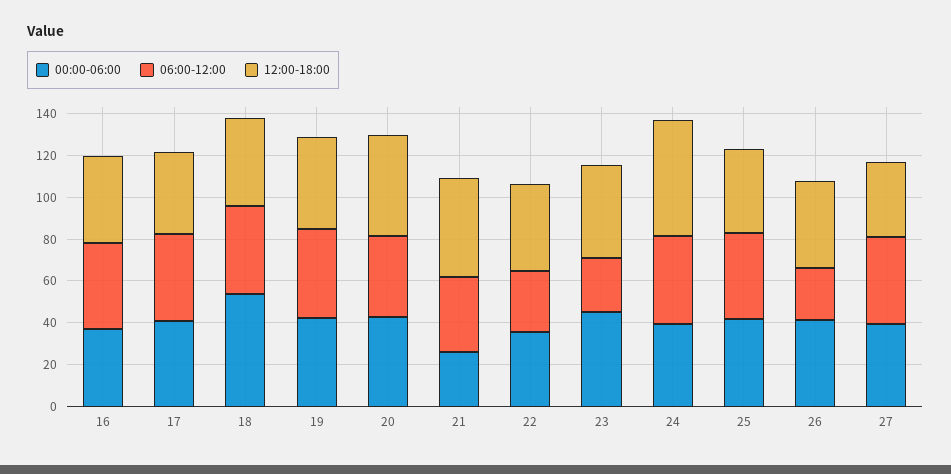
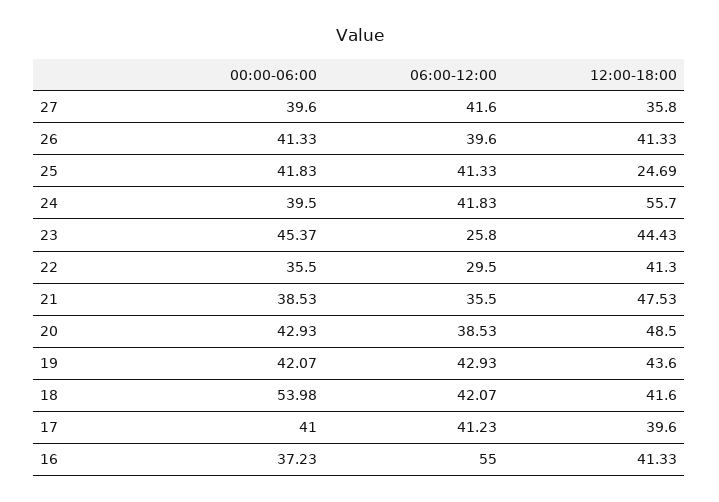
  {
    "00:00-06:00": {
      "16": 37.23,
      "17": 41,
      "18": 53.98,
      "19": 42.07,
      "20": 42.93,
-     "21": 25,
+     "21": 38.53,
      "22": 35.5,
      "23": 45.37,
      "24": 39.5,
      "25": 41.83,
      "26": 41.33,
      "27": 39.6
    },
    "06:00-12:00": {
-     "16": 40,
+     "16": 55,
      "17": 41.23,
      "18": 42.07,
      "19": 42.93,
      "20": 38.53,
      "21": 35.5,
      "22": 29.5,
      "23": 25.8,
      "24": 41.83,
      "25": 41.33,
-     "26": 25,
+     "26": 39.6,
      "27": 41.6
    },
    "12:00-18:00": {
      "16": 41.33,
      "17": 39.6,
      "18": 41.6,
      "19": 43.6,
      "20": 48.5,
      "21": 47.53,
      "22": 41.3,
      "23": 44.43,
      "24": 55.7,
-     "25": 40,
+     "25": 24.69,
      "26": 41.33,
      "27": 35.8
    }
  }

